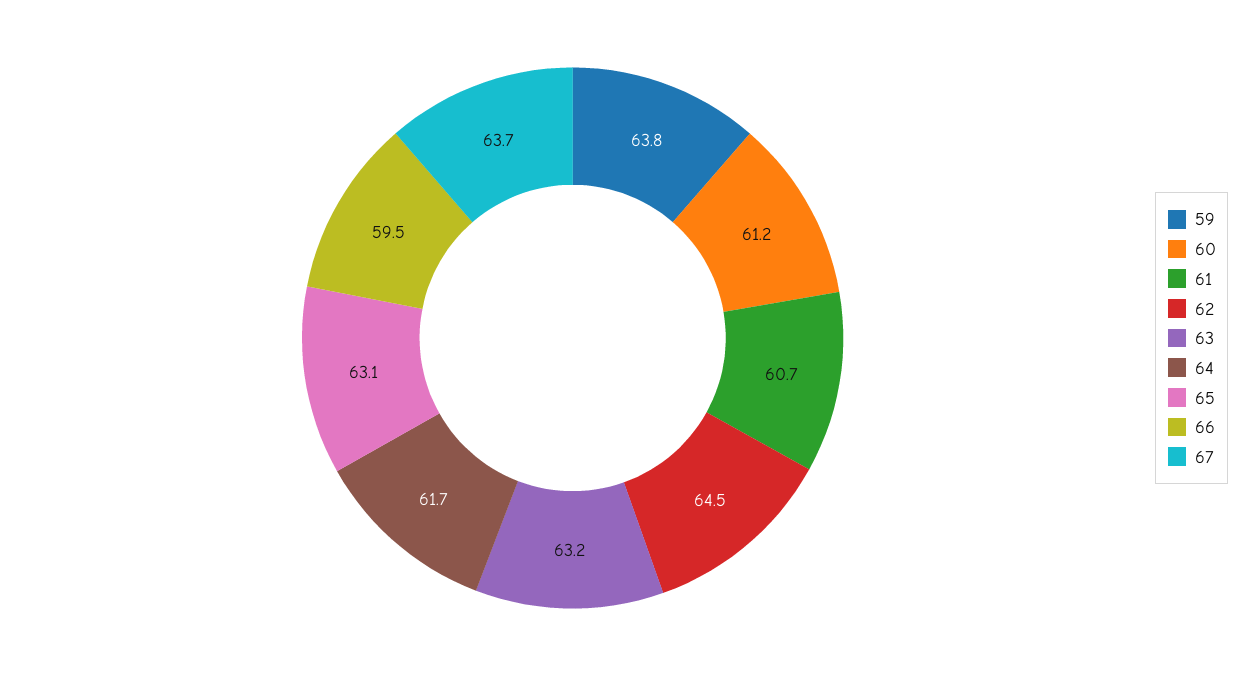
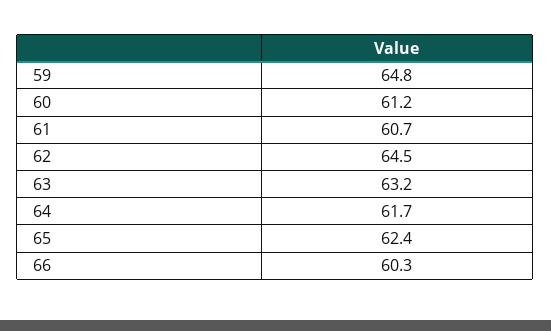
  {
-   "59": 63.8,
+   "59": 64.8,
    "60": 61.2,
    "61": 60.7,
    "62": 64.5,
    "63": 63.2,
    "64": 61.7,
-   "65": 63.1,
+   "65": 62.4,
-   "66": 59.5,
+   "66": 60.3
-   "67": 63.7
  }

